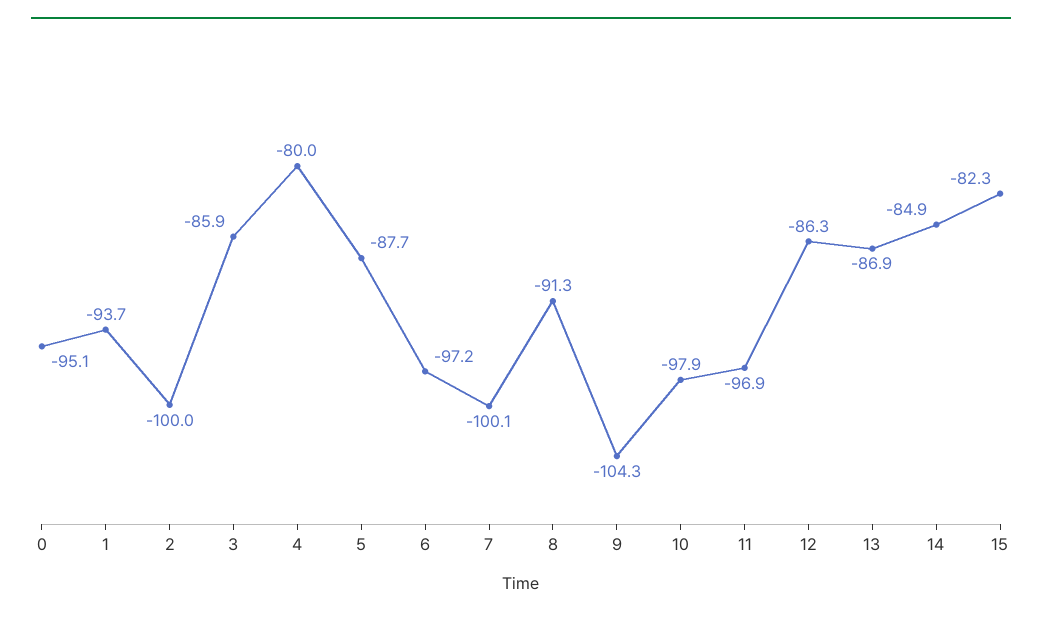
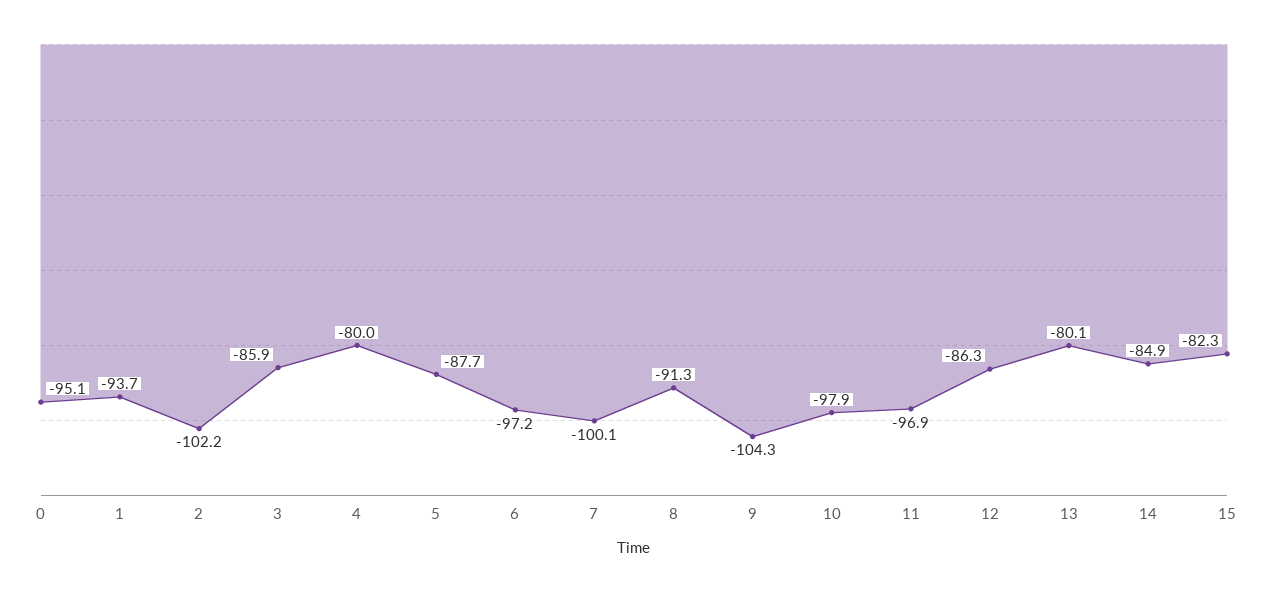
  {
    "0": -95.1,
    "1": -93.7,
-   "2": -100,
+   "2": -102.2,
    "3": -85.9,
    "4": -80,
    "5": -87.7,
    "6": -97.2,
    "7": -100.1,
    "8": -91.3,
    "9": -104.3,
    "10": -97.9,
    "11": -96.9,
    "12": -86.3,
-   "13": -86.9,
+   "13": -80.1,
    "14": -84.9,
    "15": -82.3
  }

